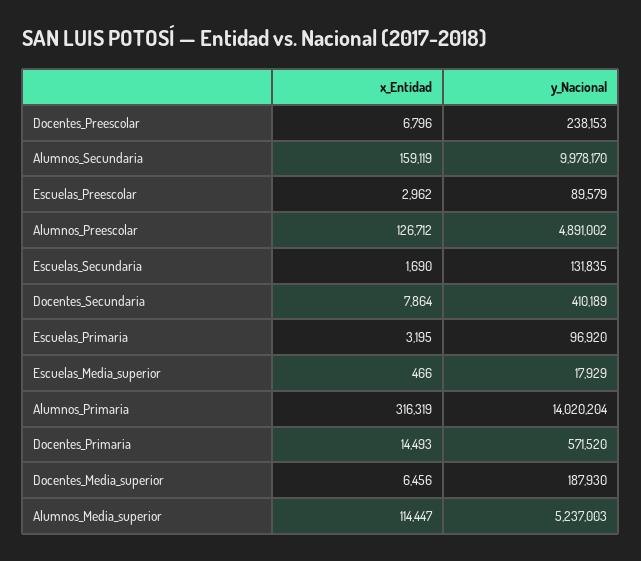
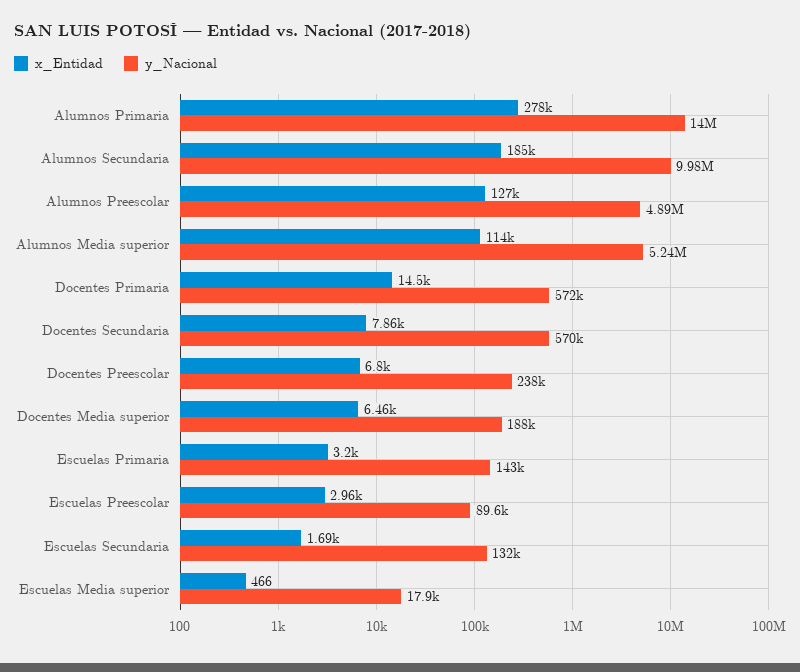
  {
    "x_Entidad": {
      "Docentes_Preescolar": 6796,
-     "Alumnos_Secundaria": 159119,
+     "Alumnos_Secundaria": 185000,
      "Escuelas_Preescolar": 2962,
      "Alumnos_Preescolar": 126712,
      "Escuelas_Secundaria": 1690,
      "Docentes_Secundaria": 7864,
      "Escuelas_Primaria": 3195,
      "Escuelas_Media_superior": 466,
-     "Alumnos_Primaria": 316319,
+     "Alumnos_Primaria": 278000,
      "Docentes_Primaria": 14493,
      "Docentes_Media_superior": 6456,
      "Alumnos_Media_superior": 114447
    },
    "y_Nacional": {
      "Docentes_Preescolar": 238153,
      "Alumnos_Secundaria": 9978170,
      "Escuelas_Preescolar": 89579,
      "Alumnos_Preescolar": 4891002,
      "Escuelas_Secundaria": 131835,
-     "Docentes_Secundaria": 410189,
+     "Docentes_Secundaria": 570000,
-     "Escuelas_Primaria": 96920,
+     "Escuelas_Primaria": 143000,
      "Escuelas_Media_superior": 17929,
      "Alumnos_Primaria": 14020204,
      "Docentes_Primaria": 571520,
      "Docentes_Media_superior": 187930,
      "Alumnos_Media_superior": 5237003
    }
  }

